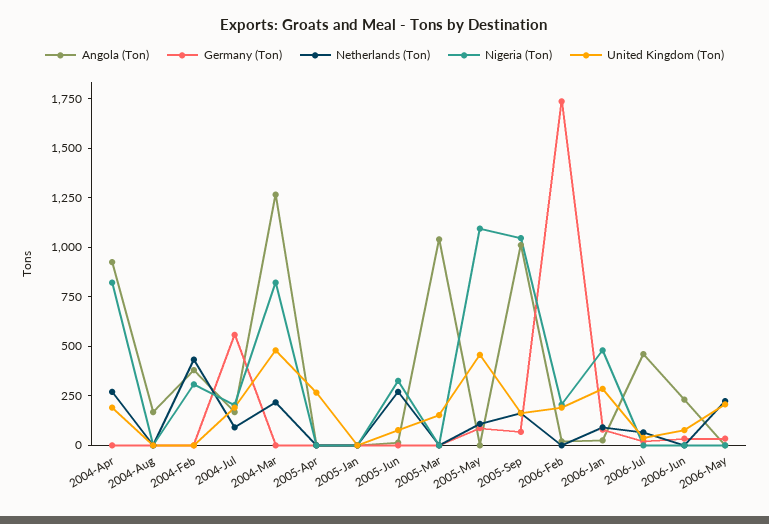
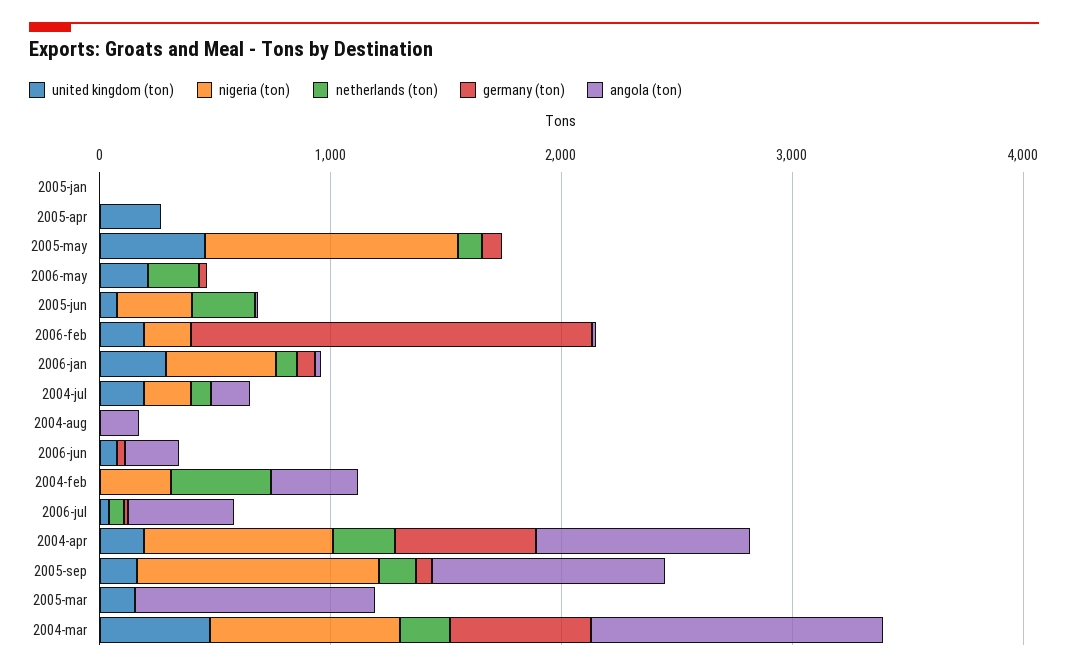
  {
    "Angola (Ton)": {
      "2004-Apr": 950,
      "2004-Aug": 150,
      "2004-Feb": 400,
      "2004-Jul": 150,
      "2004-Mar": 1250,
      "2005-Apr": 0,
      "2005-Jan": 0,
      "2005-Jun": 0,
      "2005-Mar": 1050,
      "2005-May": 0,
      "2005-Sep": 1000,
      "2006-Feb": 0,
      "2006-Jan": 50,
      "2006-Jul": 450,
      "2006-Jun": 250,
      "2006-May": 0
    },
    "Germany (Ton)": {
-     "2004-Apr": 0,
+     "2004-Apr": 600,
      "2004-Aug": 0,
      "2004-Feb": 0,
-     "2004-Jul": 550,
+     "2004-Jul": 0,
-     "2004-Mar": 0,
+     "2004-Mar": 600,
      "2005-Apr": 0,
      "2005-Jan": 0,
      "2005-Jun": 0,
      "2005-Mar": 0,
      "2005-May": 100,
      "2005-Sep": 50,
      "2006-Feb": 1750,
      "2006-Jan": 100,
      "2006-Jul": 0,
      "2006-Jun": 50,
      "2006-May": 50
    },
    "Netherlands (Ton)": {
      "2004-Apr": 250,
      "2004-Aug": 0,
      "2004-Feb": 450,
      "2004-Jul": 100,
      "2004-Mar": 200,
      "2005-Apr": 0,
      "2005-Jan": 0,
      "2005-Jun": 250,
      "2005-Mar": 0,
      "2005-May": 100,
      "2005-Sep": 150,
      "2006-Feb": 0,
      "2006-Jan": 100,
      "2006-Jul": 50,
      "2006-Jun": 0,
      "2006-May": 200
    },
    "Nigeria (Ton)": {
      "2004-Apr": 800,
      "2004-Aug": 0,
      "2004-Feb": 300,
      "2004-Jul": 200,
      "2004-Mar": 800,
      "2005-Apr": 0,
      "2005-Jan": 0,
      "2005-Jun": 350,
      "2005-Mar": 0,
      "2005-May": 1100,
      "2005-Sep": 1050,
      "2006-Feb": 200,
      "2006-Jan": 500,
      "2006-Jul": 0,
      "2006-Jun": 0,
      "2006-May": 0
    },
    "United Kingdom (Ton)": {
      "2004-Apr": 200,
      "2004-Aug": 0,
      "2004-Feb": 0,
      "2004-Jul": 200,
      "2004-Mar": 500,
      "2005-Apr": 250,
      "2005-Jan": 0,
      "2005-Jun": 100,
      "2005-Mar": 150,
      "2005-May": 450,
      "2005-Sep": 150,
      "2006-Feb": 200,
      "2006-Jan": 300,
      "2006-Jul": 50,
      "2006-Jun": 100,
      "2006-May": 200
    }
  }

